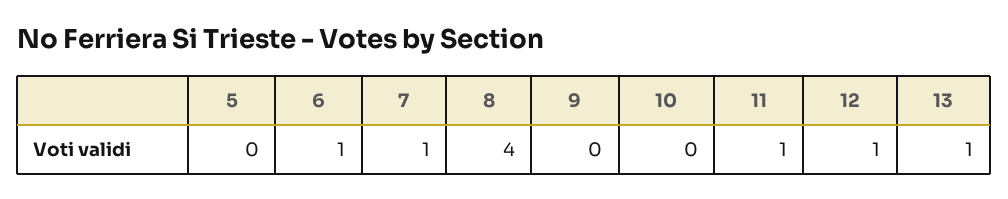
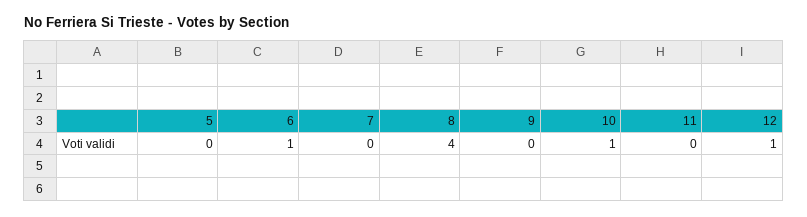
  {
    "5": 0,
    "6": 1,
-   "7": 1,
+   "7": 0,
    "8": 4,
    "9": 0,
-   "10": 0,
+   "10": 1,
-   "11": 1,
+   "11": 0,
-   "12": 1,
+   "12": 1
-   "13": 1
  }

